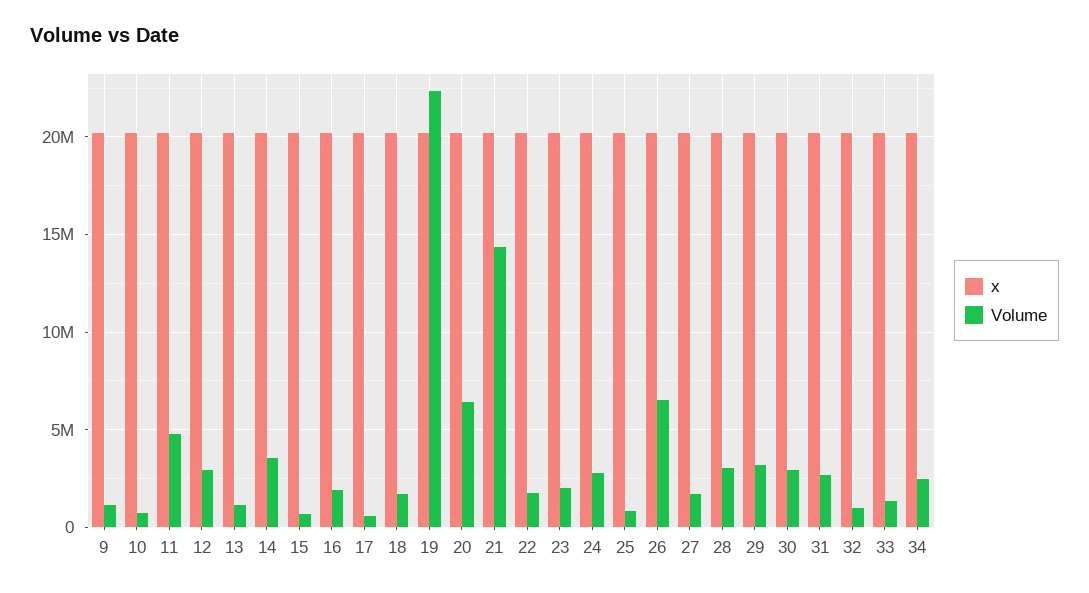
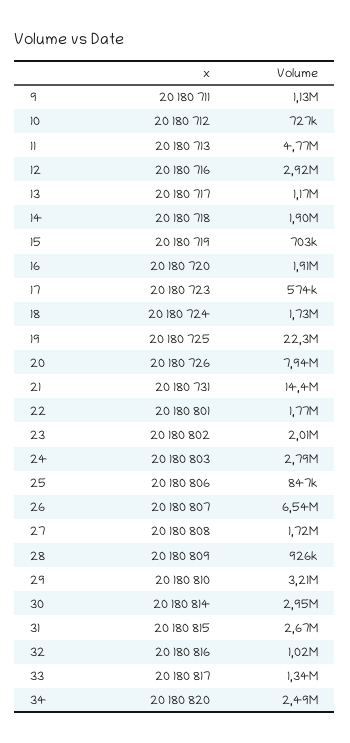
  {
    "x": {
      "9": 20180711,
      "10": 20180712,
      "11": 20180713,
      "12": 20180716,
      "13": 20180717,
      "14": 20180718,
      "15": 20180719,
      "16": 20180720,
      "17": 20180723,
      "18": 20180724,
      "19": 20180725,
      "20": 20180726,
      "21": 20180731,
      "22": 20180801,
      "23": 20180802,
      "24": 20180803,
      "25": 20180806,
      "26": 20180807,
      "27": 20180808,
      "28": 20180809,
      "29": 20180810,
      "30": 20180814,
      "31": 20180815,
      "32": 20180816,
      "33": 20180817,
      "34": 20180820
    },
    "Volume": {
      "9": 1130000,
      "10": 727000,
      "11": 4770000,
      "12": 2920000,
      "13": 1170000,
-     "14": 3500000,
+     "14": 1900000,
      "15": 703000,
      "16": 1910000,
      "17": 574000,
      "18": 1730000,
      "19": 22300000,
-     "20": 6500000,
+     "20": 7940000,
      "21": 14400000,
      "22": 1770000,
      "23": 2010000,
      "24": 2790000,
      "25": 847000,
      "26": 6540000,
      "27": 1720000,
-     "28": 3000000,
+     "28": 926000,
      "29": 3210000,
      "30": 2950000,
      "31": 2670000,
      "32": 1020000,
      "33": 1340000,
      "34": 2490000
    }
  }

